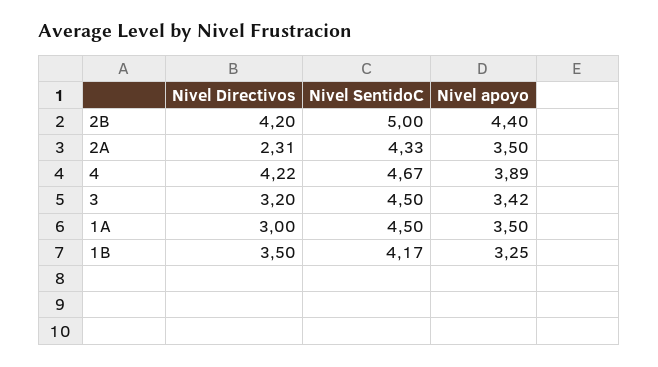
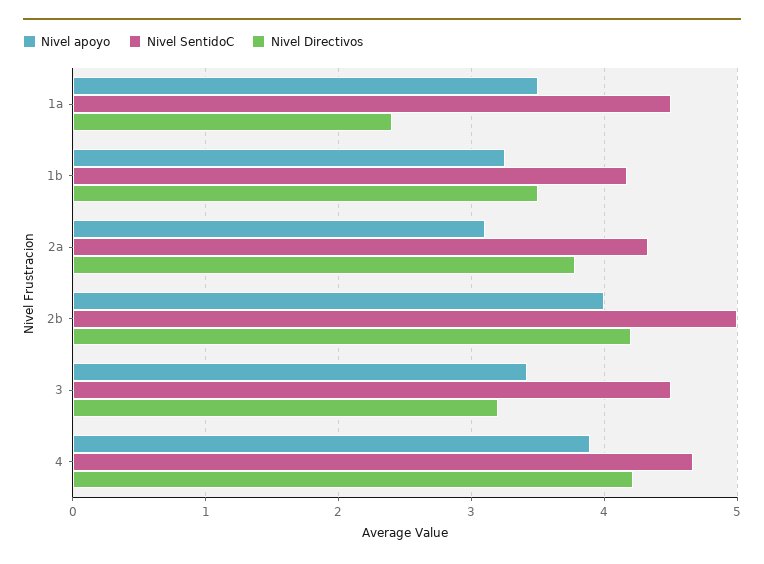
  {
    "Nivel Directivos": {
      "2B": 4.2,
-     "2A": 2.31,
+     "2A": 3.8,
      "4": 4.22,
      "3": 3.2,
-     "1A": 3,
+     "1A": 2.4,
      "1B": 3.5
    },
    "Nivel SentidoC": {
      "2B": 5,
      "2A": 4.33,
      "4": 4.67,
      "3": 4.5,
      "1A": 4.5,
      "1B": 4.17
    },
    "Nivel apoyo": {
-     "2B": 4.4,
+     "2B": 4,
-     "2A": 3.5,
+     "2A": 3.1,
      "4": 3.89,
      "3": 3.42,
      "1A": 3.5,
      "1B": 3.25
    }
  }

